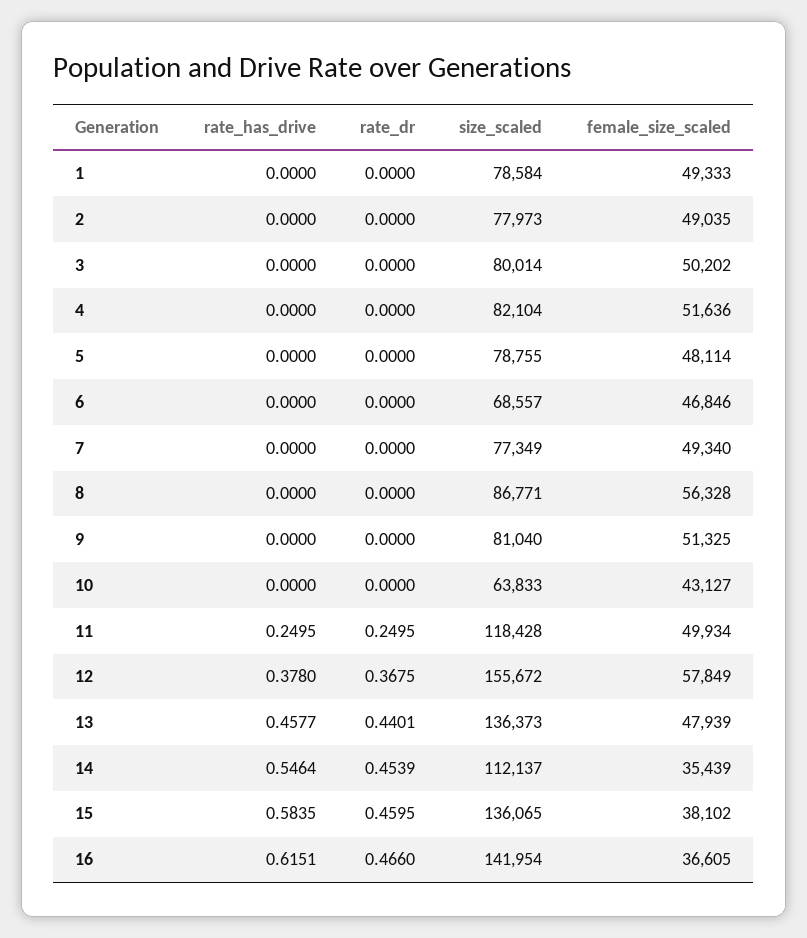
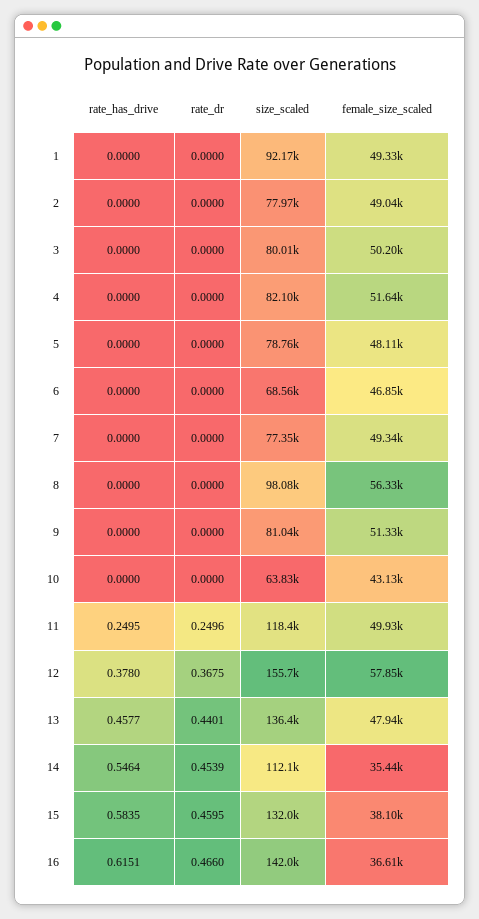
  {
    "rate_has_drive": {
      "1": 0,
      "2": 0,
      "3": 0,
      "4": 0,
      "5": 0,
      "6": 0,
      "7": 0,
      "8": 0,
      "9": 0,
      "10": 0,
      "11": 0.2495,
      "12": 0.378,
      "13": 0.4577,
      "14": 0.5464,
      "15": 0.5835,
      "16": 0.6151
    },
    "rate_dr": {
      "1": 0,
      "2": 0,
      "3": 0,
      "4": 0,
      "5": 0,
      "6": 0,
      "7": 0,
      "8": 0,
      "9": 0,
      "10": 0,
-     "11": 0.2495,
+     "11": 0.2496,
      "12": 0.3675,
      "13": 0.4401,
      "14": 0.4539,
      "15": 0.4595,
      "16": 0.466
    },
    "size_scaled": {
-     "1": 78584,
+     "1": 92170,
      "2": 77973,
      "3": 80014,
      "4": 82104,
      "5": 78755,
      "6": 68557,
      "7": 77349,
-     "8": 86771,
+     "8": 98080,
      "9": 81040,
      "10": 63833,
      "11": 118428,
      "12": 155672,
      "13": 136373,
      "14": 112137,
-     "15": 136065,
+     "15": 132000,
      "16": 141954
    },
    "female_size_scaled": {
      "1": 49333,
      "2": 49035,
      "3": 50202,
      "4": 51636,
      "5": 48114,
      "6": 46846,
      "7": 49340,
      "8": 56328,
      "9": 51325,
      "10": 43127,
      "11": 49934,
      "12": 57849,
      "13": 47939,
      "14": 35439,
      "15": 38102,
      "16": 36605
    }
  }

